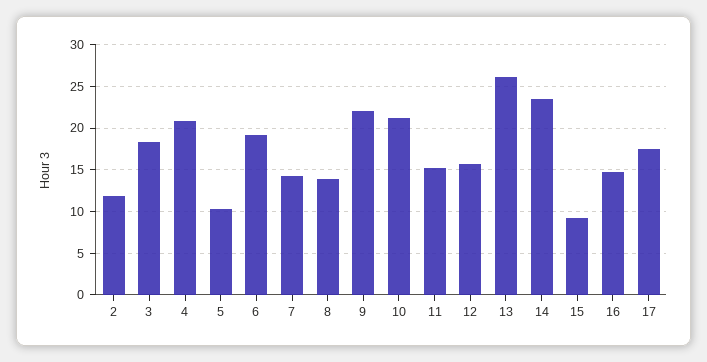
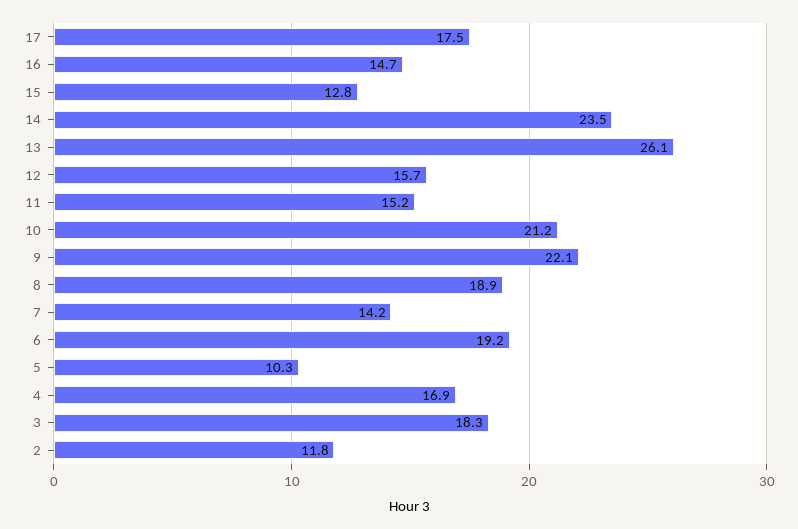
  {
    "2": 11.8,
    "3": 18.3,
-   "4": 21,
+   "4": 16.9,
    "5": 10.3,
    "6": 19.2,
    "7": 14.2,
-   "8": 14,
+   "8": 18.9,
    "9": 22.1,
    "10": 21.2,
    "11": 15.2,
    "12": 15.7,
    "13": 26.1,
    "14": 23.5,
-   "15": 9,
+   "15": 12.8,
    "16": 14.7,
    "17": 17.5
  }

